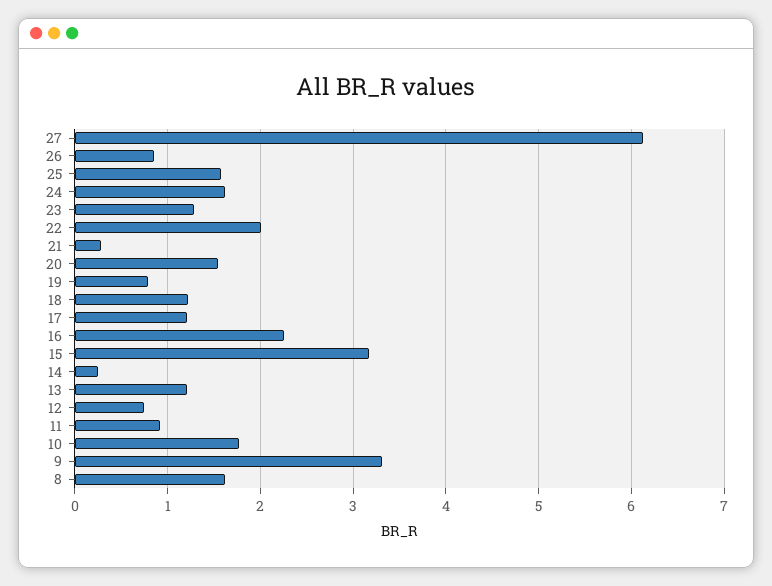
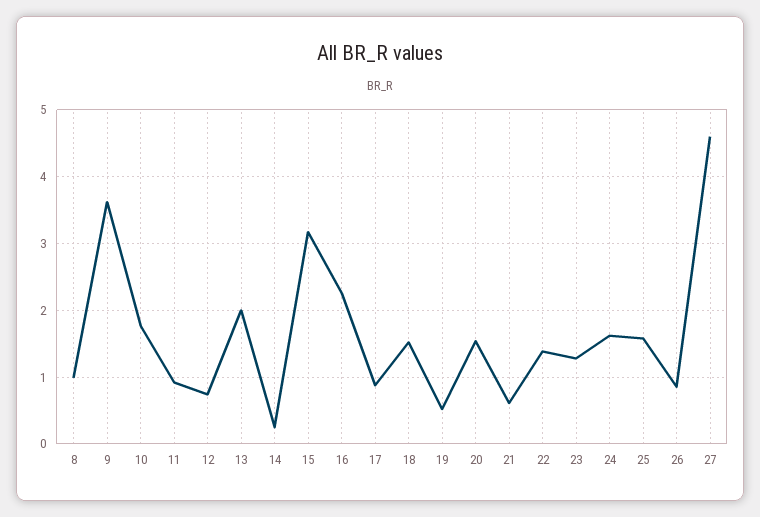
  {
-   "27": 6.1,
+   "27": 4.6,
    "26": 0.9,
    "25": 1.6,
    "24": 1.6,
    "23": 1.3,
-   "22": 2,
+   "22": 1.4,
-   "21": 0.3,
+   "21": 0.6,
    "20": 1.5,
-   "19": 0.8,
+   "19": 0.5,
-   "18": 1.2,
+   "18": 1.5,
-   "17": 1.2,
+   "17": 0.9,
    "16": 2.3,
    "15": 3.2,
    "14": 0.2,
-   "13": 1.2,
+   "13": 2,
    "12": 0.7,
    "11": 0.9,
    "10": 1.8,
-   "9": 3.3,
+   "9": 3.6,
-   "8": 1.6
+   "8": 1
  }

